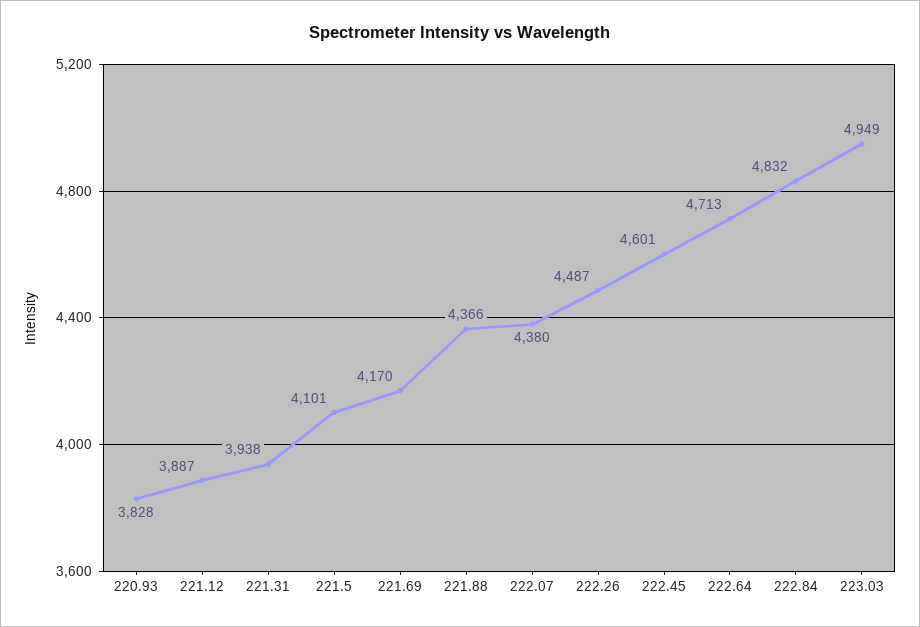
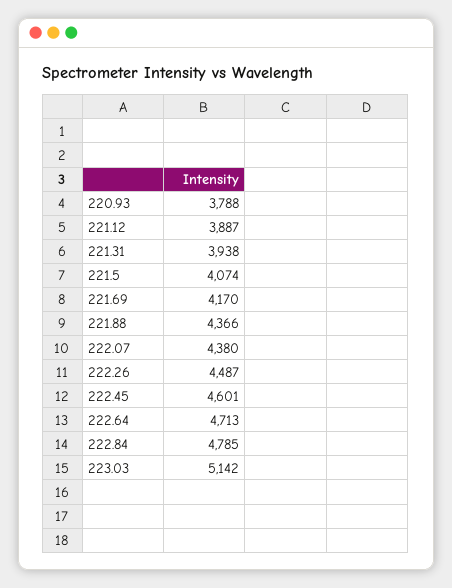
  {
-   "220.93": 3828,
+   "220.93": 3788,
    "221.12": 3887,
    "221.31": 3938,
-   "221.5": 4101,
+   "221.5": 4074,
    "221.69": 4170,
    "221.88": 4366,
    "222.07": 4380,
    "222.26": 4487,
    "222.45": 4601,
    "222.64": 4713,
-   "222.84": 4832,
+   "222.84": 4785,
-   "223.03": 4949
+   "223.03": 5142
  }

